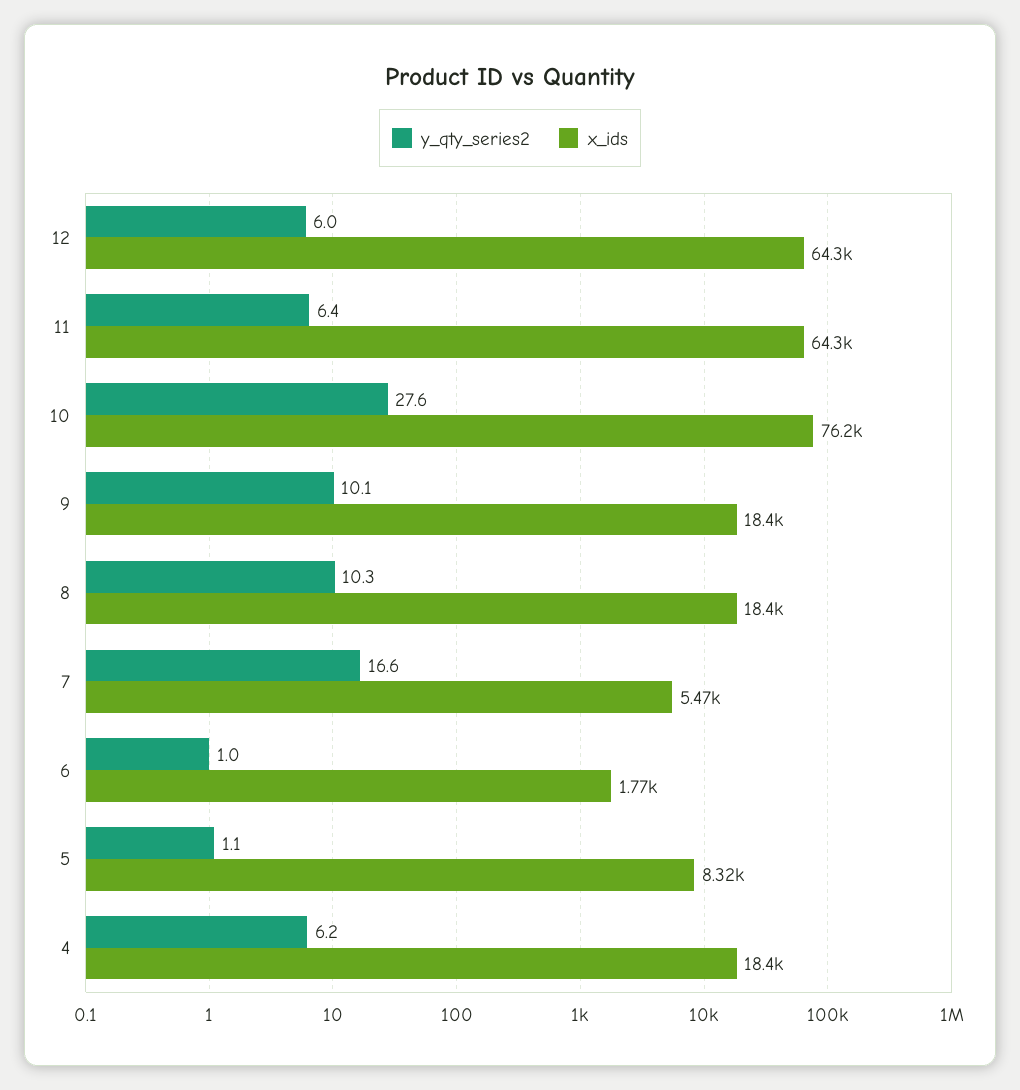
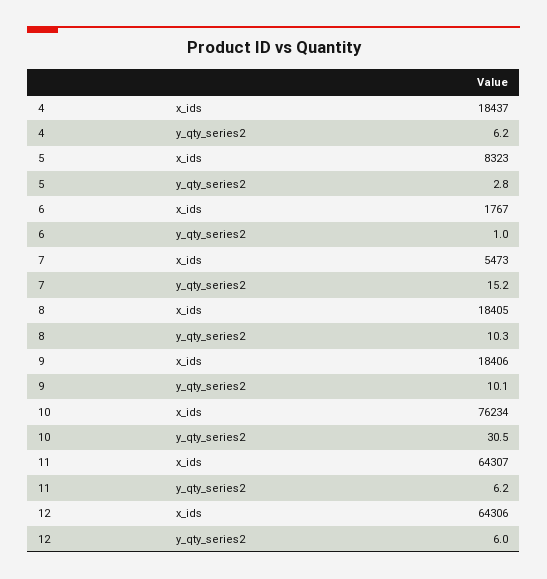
  {
    "y_qty_series2": {
      "12": 6,
-     "11": 6.4,
+     "11": 6.2,
-     "10": 27.6,
+     "10": 30.5,
      "9": 10.1,
      "8": 10.3,
-     "7": 16.6,
+     "7": 15.2,
      "6": 1,
-     "5": 1.1,
+     "5": 2.8,
      "4": 6.2
    },
    "x_ids": {
      "12": 64306,
      "11": 64307,
      "10": 76234,
      "9": 18406,
      "8": 18405,
      "7": 5473,
      "6": 1767,
      "5": 8323,
      "4": 18437
    }
  }

